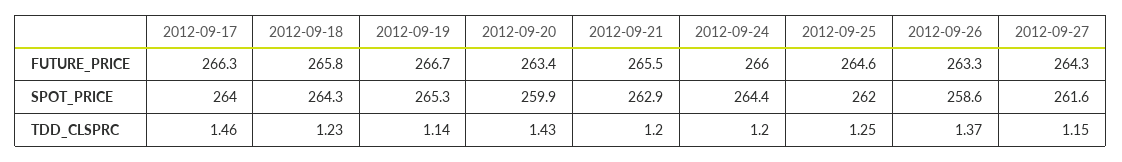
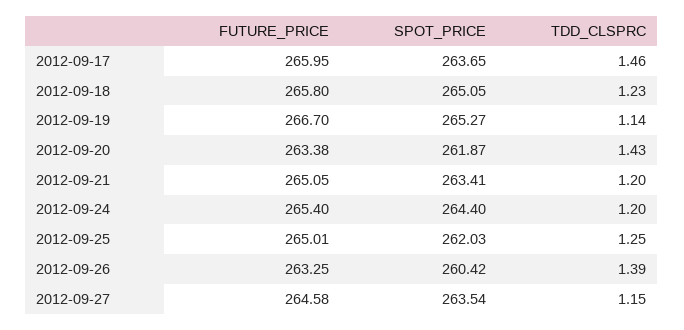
  {
    "2012-09-17": {
-     "FUTURE_PRICE": 266.3,
+     "FUTURE_PRICE": 265.95,
-     "SPOT_PRICE": 264,
+     "SPOT_PRICE": 263.65,
      "TDD_CLSPRC": 1.46
    },
    "2012-09-18": {
      "FUTURE_PRICE": 265.8,
-     "SPOT_PRICE": 264.3,
+     "SPOT_PRICE": 265.05,
      "TDD_CLSPRC": 1.23
    },
    "2012-09-19": {
      "FUTURE_PRICE": 266.7,
      "SPOT_PRICE": 265.27,
      "TDD_CLSPRC": 1.14
    },
    "2012-09-20": {
      "FUTURE_PRICE": 263.38,
-     "SPOT_PRICE": 259.9,
+     "SPOT_PRICE": 261.87,
      "TDD_CLSPRC": 1.43
    },
    "2012-09-21": {
-     "FUTURE_PRICE": 265.5,
+     "FUTURE_PRICE": 265.05,
-     "SPOT_PRICE": 262.9,
+     "SPOT_PRICE": 263.41,
      "TDD_CLSPRC": 1.2
    },
    "2012-09-24": {
-     "FUTURE_PRICE": 266,
+     "FUTURE_PRICE": 265.4,
      "SPOT_PRICE": 264.4,
      "TDD_CLSPRC": 1.2
    },
    "2012-09-25": {
-     "FUTURE_PRICE": 264.6,
+     "FUTURE_PRICE": 265.01,
      "SPOT_PRICE": 262.03,
      "TDD_CLSPRC": 1.25
    },
    "2012-09-26": {
      "FUTURE_PRICE": 263.25,
-     "SPOT_PRICE": 258.6,
+     "SPOT_PRICE": 260.42,
-     "TDD_CLSPRC": 1.37
+     "TDD_CLSPRC": 1.39
    },
    "2012-09-27": {
-     "FUTURE_PRICE": 264.3,
+     "FUTURE_PRICE": 264.58,
-     "SPOT_PRICE": 261.6,
+     "SPOT_PRICE": 263.54,
      "TDD_CLSPRC": 1.15
    }
  }

